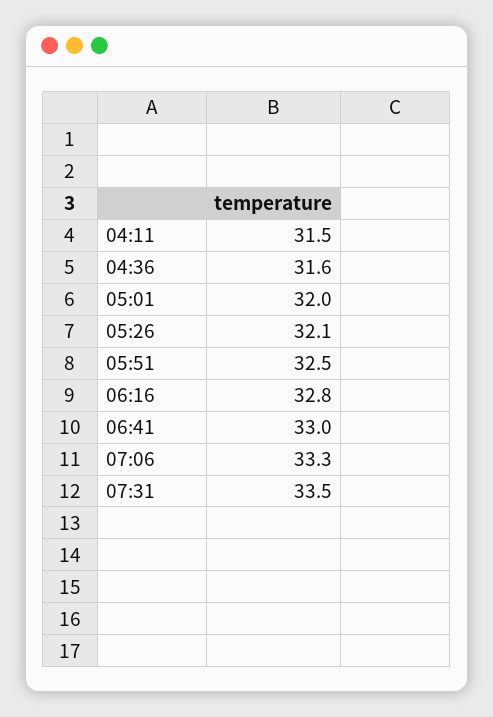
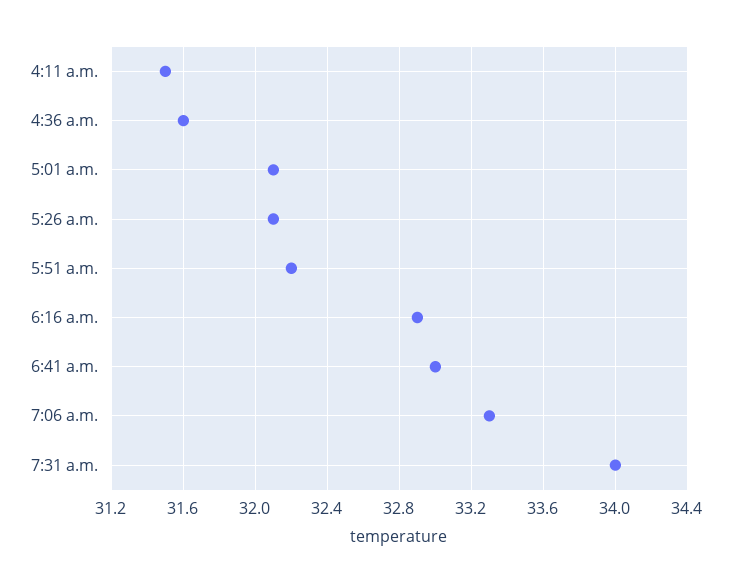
  {
    "04:11": 31.5,
    "04:36": 31.6,
-   "05:01": 32,
+   "05:01": 32.1,
    "05:26": 32.1,
-   "05:51": 32.5,
+   "05:51": 32.2,
-   "06:16": 32.8,
+   "06:16": 32.9,
    "06:41": 33,
    "07:06": 33.3,
-   "07:31": 33.5
+   "07:31": 34
  }

